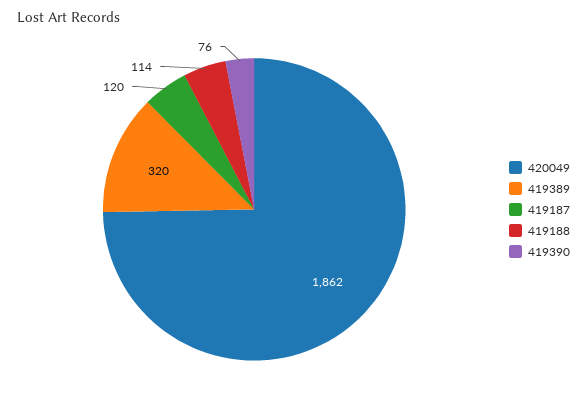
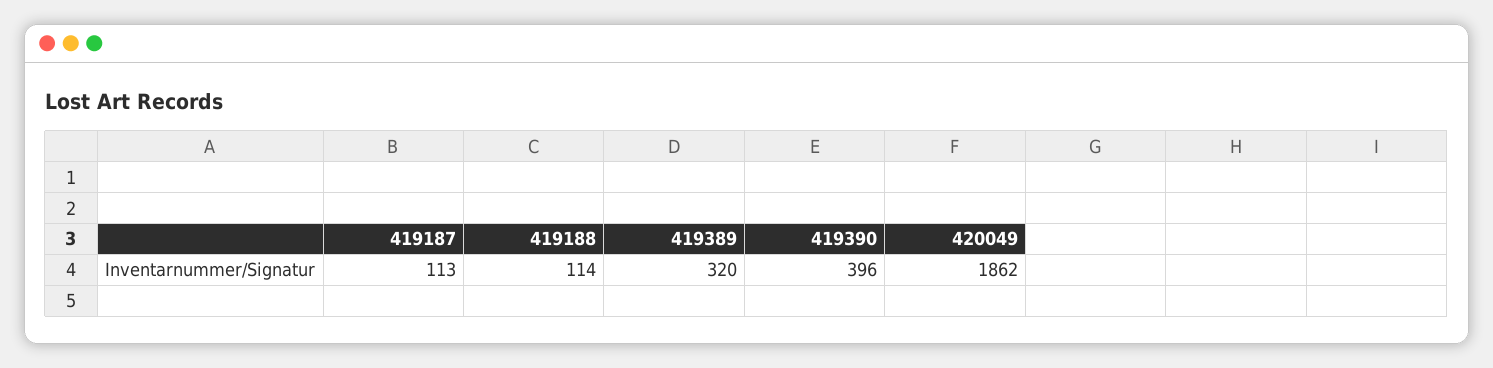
  {
    "420049": 1862,
    "419389": 320,
-   "419187": 120,
+   "419187": 113,
    "419188": 114,
-   "419390": 76
+   "419390": 396
  }

